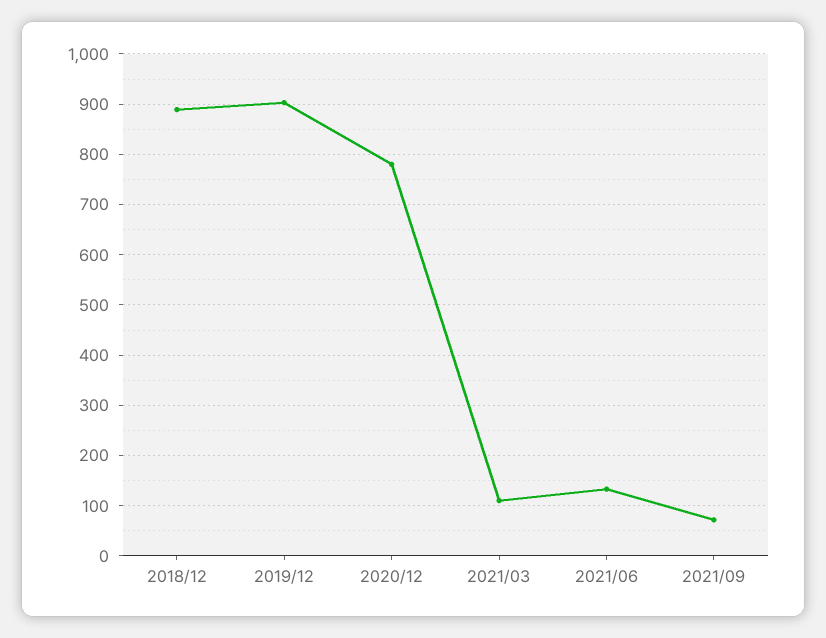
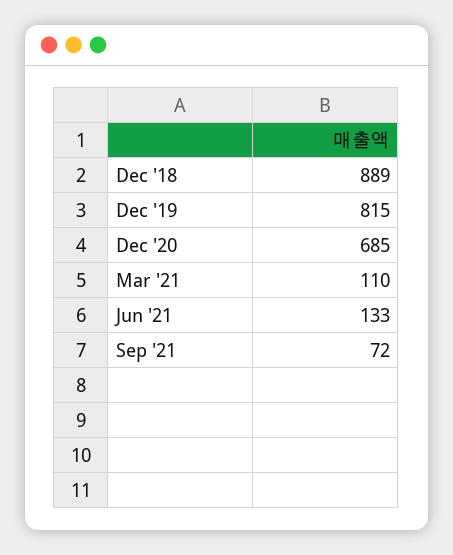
  {
    "2018/12": 889,
-   "2019/12": 900,
+   "2019/12": 815,
-   "2020/12": 780,
+   "2020/12": 685,
    "2021/03": 110,
    "2021/06": 133,
    "2021/09": 72
  }

